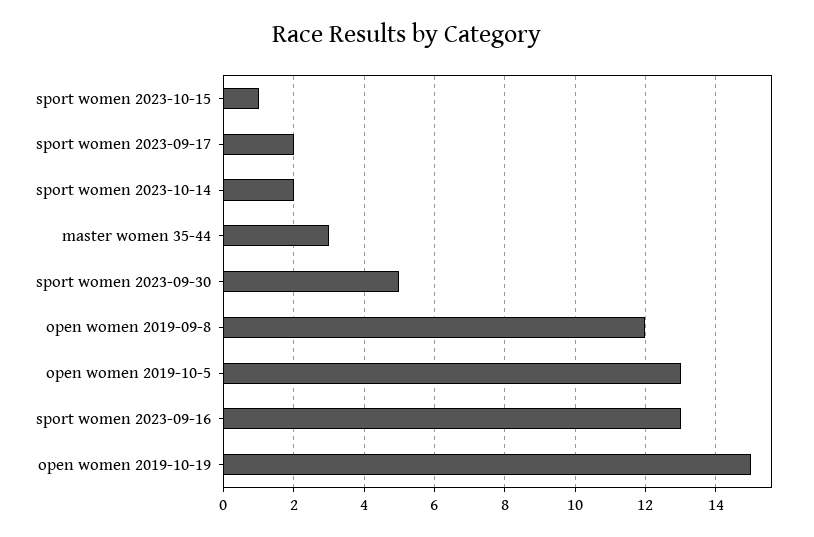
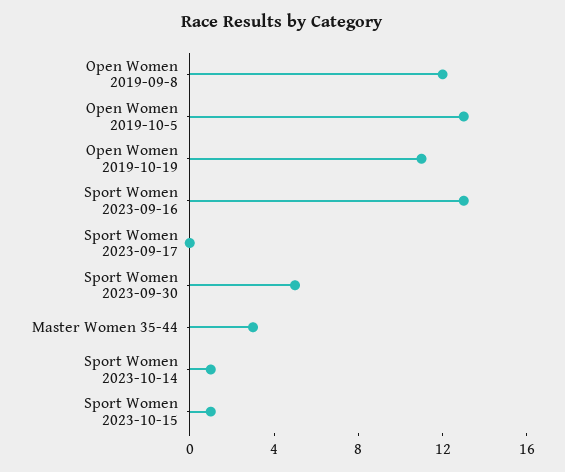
  {
    "sport women 2023-10-15": 1,
-   "sport women 2023-09-17": 2,
+   "sport women 2023-09-17": 0,
-   "sport women 2023-10-14": 2,
+   "sport women 2023-10-14": 1,
    "master women 35-44": 3,
    "sport women 2023-09-30": 5,
    "open women 2019-09-8": 12,
    "open women 2019-10-5": 13,
    "sport women 2023-09-16": 13,
-   "open women 2019-10-19": 15
+   "open women 2019-10-19": 11
  }

